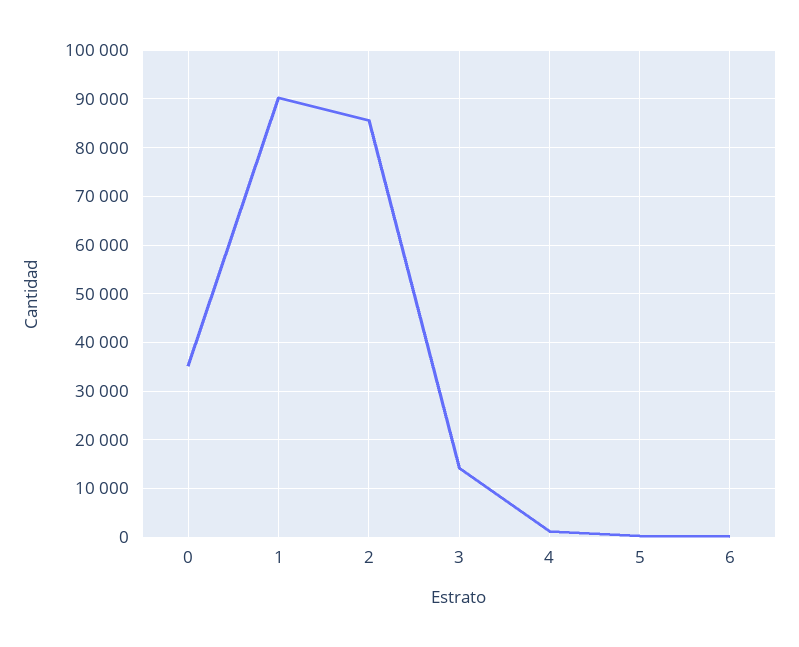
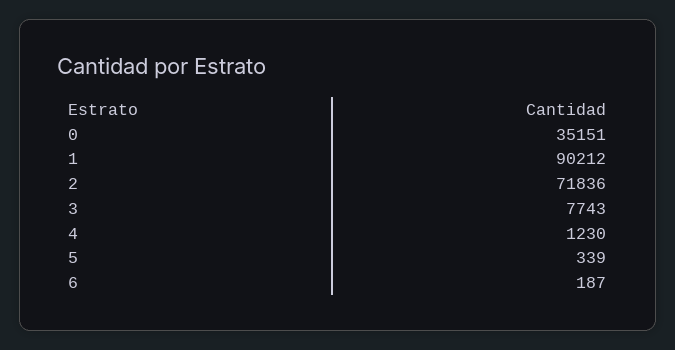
  {
    "0": 35151,
    "1": 90212,
-   "2": 86000,
+   "2": 71836,
-   "3": 14000,
+   "3": 7743,
    "4": 1230,
    "5": 339,
    "6": 187
  }

